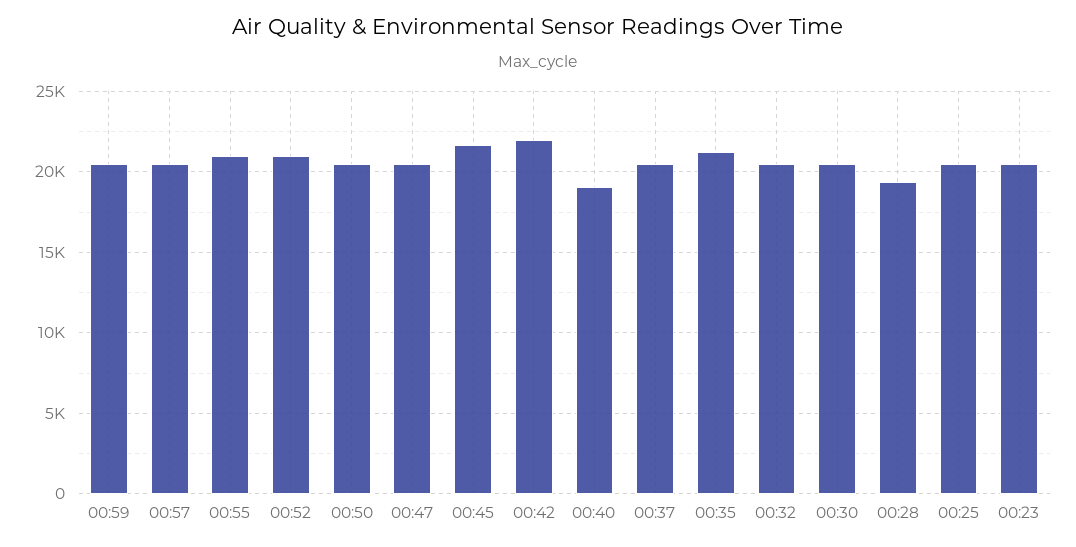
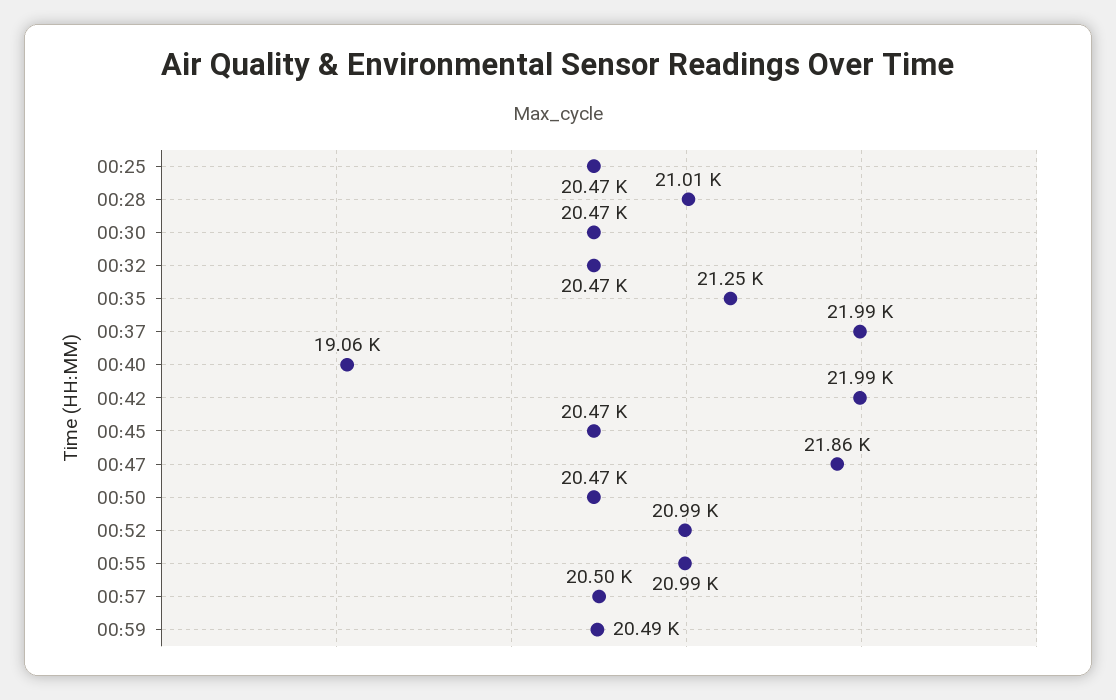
  {
    "00:59": 20490,
    "00:57": 20500,
    "00:55": 20990,
    "00:52": 20990,
    "00:50": 20470,
-   "00:47": 20500,
+   "00:47": 21860,
-   "00:45": 21500,
+   "00:45": 20470,
    "00:42": 21990,
    "00:40": 19060,
-   "00:37": 20500,
+   "00:37": 21990,
    "00:35": 21250,
    "00:32": 20470,
    "00:30": 20470,
-   "00:28": 19500,
+   "00:28": 21010,
-   "00:25": 20470,
+   "00:25": 20470
-   "00:23": 20500
  }

